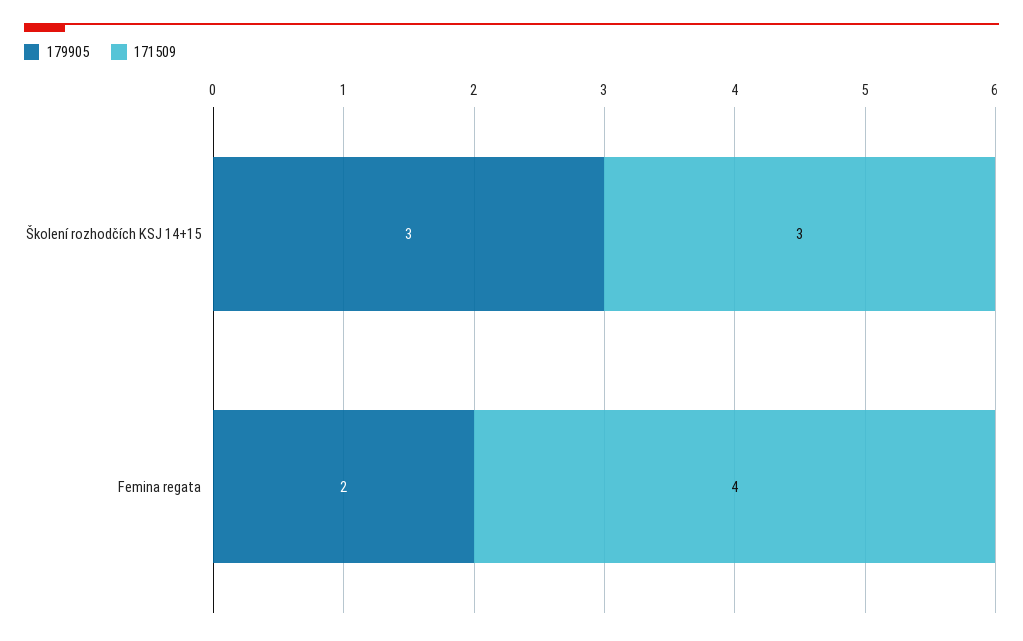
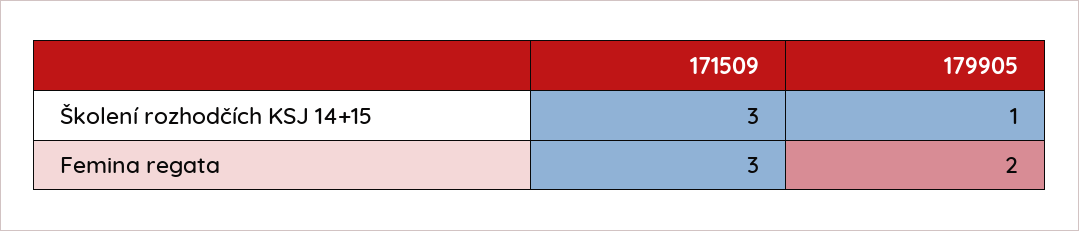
  {
    "179905": {
-     "Školení rozhodčích KSJ 14+15": 3,
+     "Školení rozhodčích KSJ 14+15": 1,
      "Femina regata": 2
    },
    "171509": {
      "Školení rozhodčích KSJ 14+15": 3,
-     "Femina regata": 4
+     "Femina regata": 3
    }
  }

